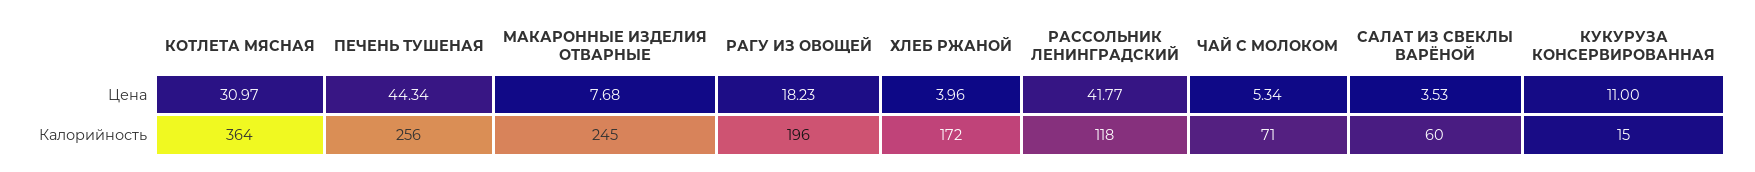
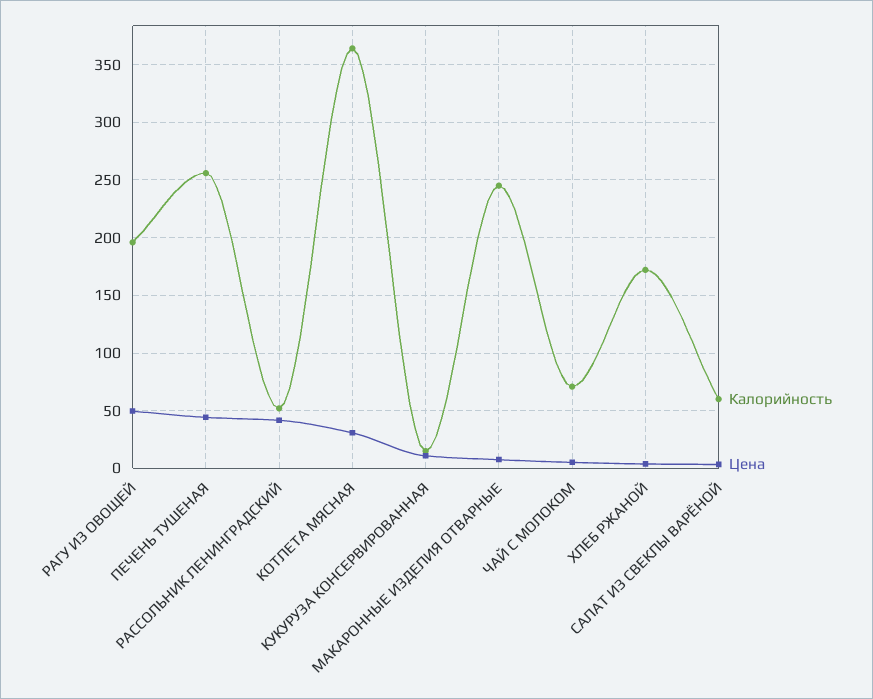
  {
    "Цена": {
      "КОТЛЕТА МЯСНАЯ": 30.97,
      "ПЕЧЕНЬ ТУШЕНАЯ": 44.34,
      "МАКАРОННЫЕ ИЗДЕЛИЯ ОТВАРНЫЕ": 7.68,
-     "РАГУ ИЗ ОВОЩЕЙ": 18.23,
+     "РАГУ ИЗ ОВОЩЕЙ": 50,
      "ХЛЕБ РЖАНОЙ": 3.96,
      "РАССОЛЬНИК ЛЕНИНГРАДСКИЙ": 41.77,
      "ЧАЙ С МОЛОКОМ": 5.34,
      "САЛАТ ИЗ СВЕКЛЫ ВАРЁНОЙ": 3.53,
      "КУКУРУЗА КОНСЕРВИРОВАННАЯ": 11
    },
    "Калорийность": {
      "КОТЛЕТА МЯСНАЯ": 364,
      "ПЕЧЕНЬ ТУШЕНАЯ": 256,
      "МАКАРОННЫЕ ИЗДЕЛИЯ ОТВАРНЫЕ": 245,
      "РАГУ ИЗ ОВОЩЕЙ": 196,
      "ХЛЕБ РЖАНОЙ": 172,
-     "РАССОЛЬНИК ЛЕНИНГРАДСКИЙ": 118,
+     "РАССОЛЬНИК ЛЕНИНГРАДСКИЙ": 50,
      "ЧАЙ С МОЛОКОМ": 71,
      "САЛАТ ИЗ СВЕКЛЫ ВАРЁНОЙ": 60,
      "КУКУРУЗА КОНСЕРВИРОВАННАЯ": 15
    }
  }

